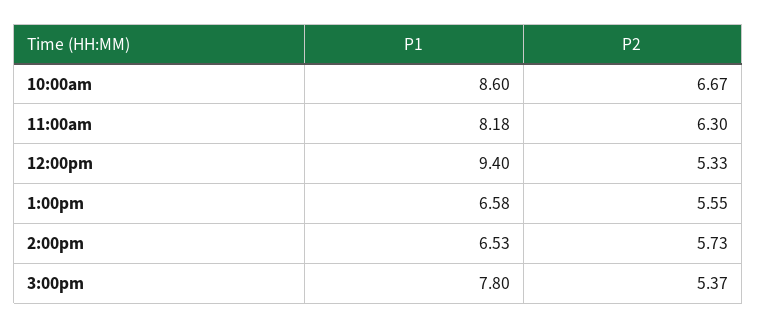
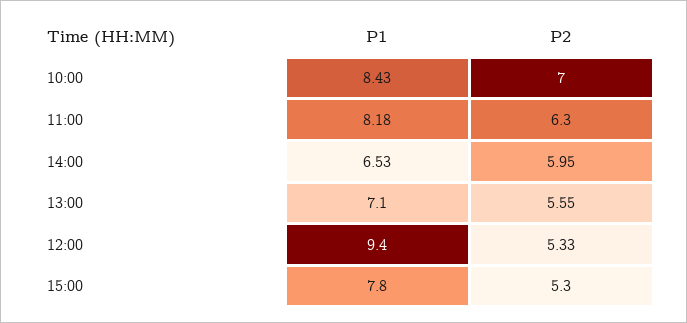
  {
    "P1": {
-     "10:00am": 8.6,
+     "10:00am": 8.43,
      "11:00am": 8.18,
      "12:00pm": 9.4,
-     "1:00pm": 6.58,
+     "1:00pm": 7.1,
      "2:00pm": 6.53,
      "3:00pm": 7.8
    },
    "P2": {
-     "10:00am": 6.67,
+     "10:00am": 7,
      "11:00am": 6.3,
      "12:00pm": 5.33,
      "1:00pm": 5.55,
-     "2:00pm": 5.73,
+     "2:00pm": 5.95,
-     "3:00pm": 5.37
+     "3:00pm": 5.3
    }
  }

